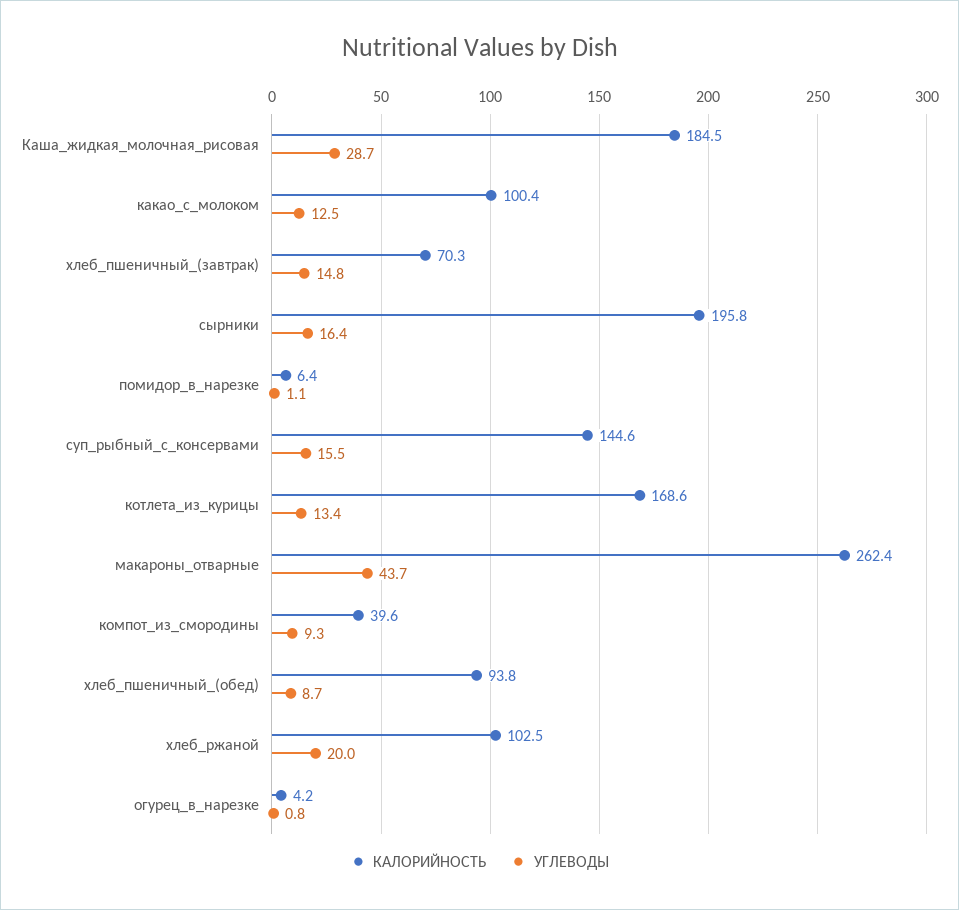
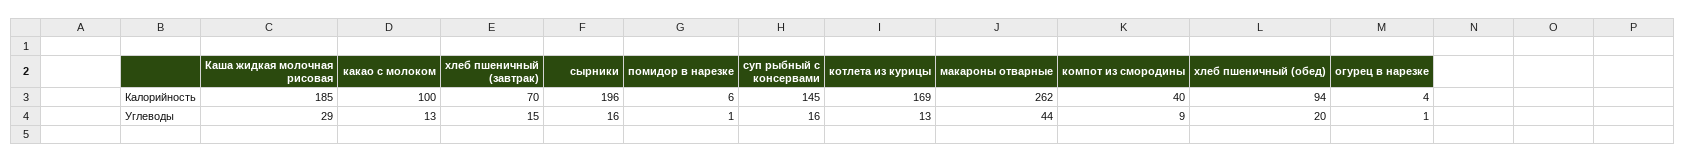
  {
    "КАЛОРИЙНОСТЬ": {
      "Каша_жидкая_молочная_рисовая": 184.5,
      "какао_с_молоком": 100.4,
      "хлеб_пшеничный_(завтрак)": 70.3,
      "сырники": 195.8,
      "помидор_в_нарезке": 6.4,
      "суп_рыбный_с_консервами": 144.6,
      "котлета_из_курицы": 168.6,
      "макароны_отварные": 262.4,
      "компот_из_смородины": 39.6,
      "хлеб_пшеничный_(обед)": 93.8,
-     "хлеб_ржаной": 102.5,
      "огурец_в_нарезке": 4.2
    },
    "УГЛЕВОДЫ": {
      "Каша_жидкая_молочная_рисовая": 28.7,
      "какао_с_молоком": 12.5,
      "хлеб_пшеничный_(завтрак)": 14.8,
      "сырники": 16.4,
      "помидор_в_нарезке": 1.1,
      "суп_рыбный_с_консервами": 15.5,
      "котлета_из_курицы": 13.4,
      "макароны_отварные": 43.7,
      "компот_из_смородины": 9.3,
-     "хлеб_пшеничный_(обед)": 8.7,
+     "хлеб_пшеничный_(обед)": 20,
-     "хлеб_ржаной": 20,
      "огурец_в_нарезке": 0.8
    }
  }

